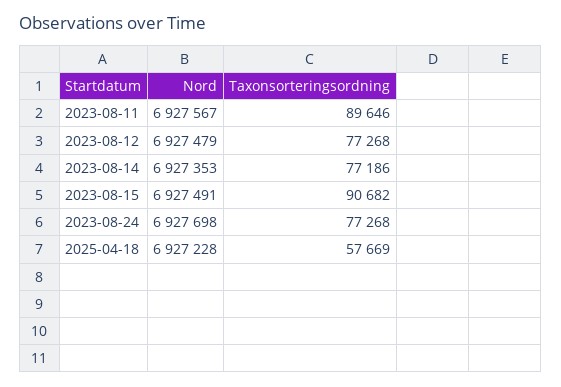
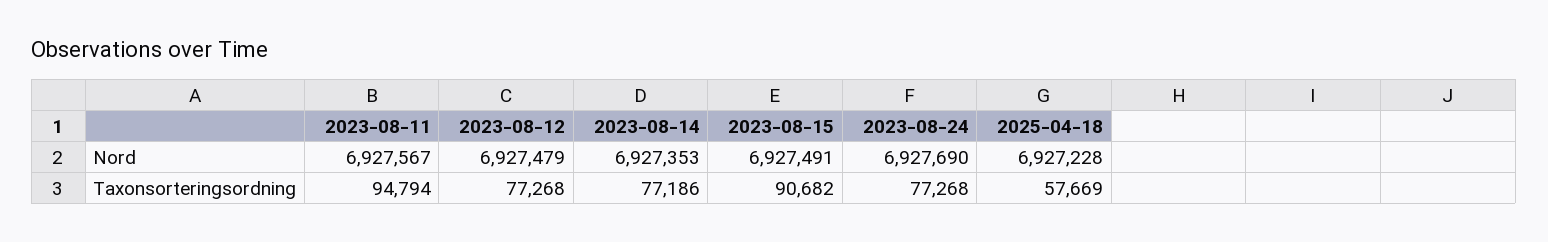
  {
    "Nord": {
      "2023-08-11": 6927567,
      "2023-08-12": 6927479,
      "2023-08-14": 6927353,
      "2023-08-15": 6927491,
-     "2023-08-24": 6927698,
+     "2023-08-24": 6927690,
      "2025-04-18": 6927228
    },
    "Taxonsorteringsordning": {
-     "2023-08-11": 89646,
+     "2023-08-11": 94794,
      "2023-08-12": 77268,
      "2023-08-14": 77186,
      "2023-08-15": 90682,
      "2023-08-24": 77268,
      "2025-04-18": 57669
    }
  }

